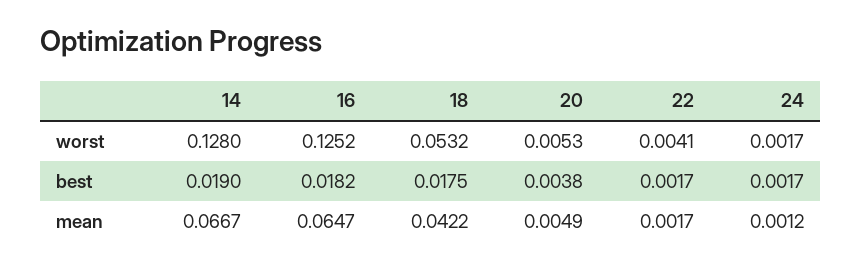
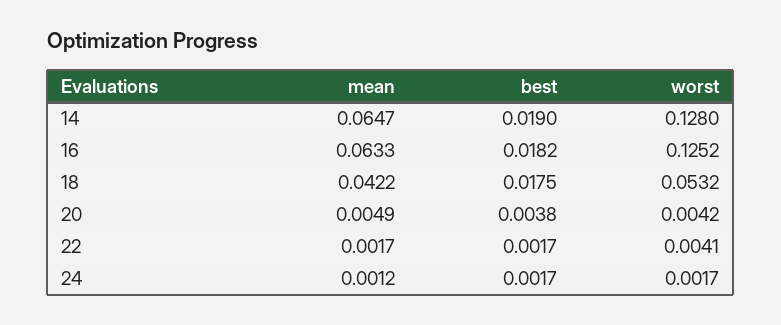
  {
    "14": {
      "worst": 0.128,
      "best": 0.019,
-     "mean": 0.0667
+     "mean": 0.0647
    },
    "16": {
      "worst": 0.1252,
      "best": 0.0182,
-     "mean": 0.0647
+     "mean": 0.0633
    },
    "18": {
      "worst": 0.0532,
      "best": 0.0175,
      "mean": 0.0422
    },
    "20": {
-     "worst": 0.0053,
+     "worst": 0.0042,
      "best": 0.0038,
      "mean": 0.0049
    },
    "22": {
      "worst": 0.0041,
      "best": 0.0017,
      "mean": 0.0017
    },
    "24": {
      "worst": 0.0017,
      "best": 0.0017,
      "mean": 0.0012
    }
  }

